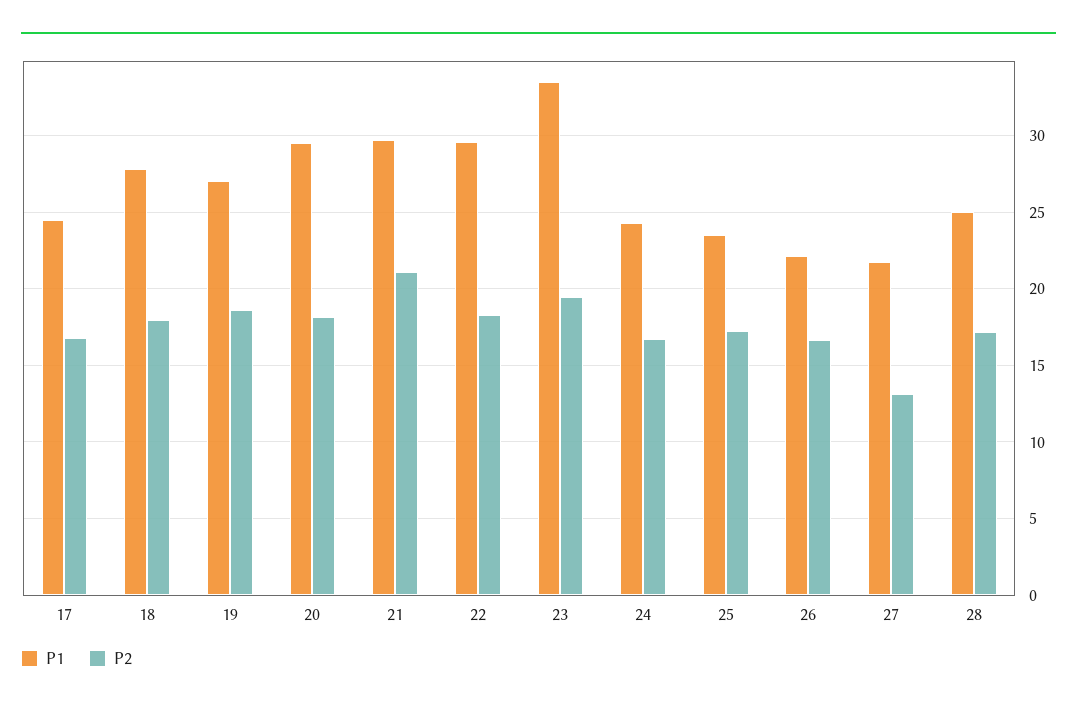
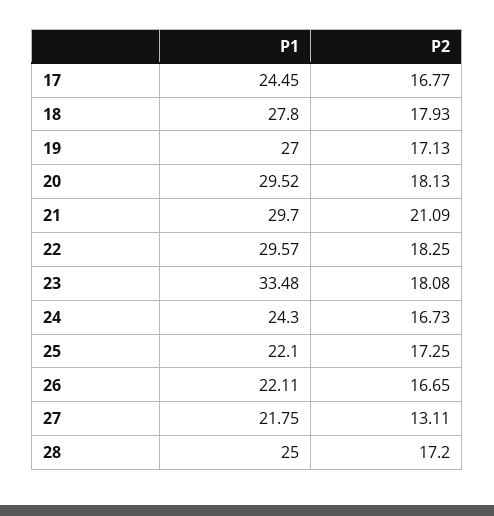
  {
    "P1": {
      "17": 24.45,
      "18": 27.8,
      "19": 27,
      "20": 29.52,
      "21": 29.7,
      "22": 29.57,
      "23": 33.48,
      "24": 24.3,
-     "25": 23.5,
+     "25": 22.1,
      "26": 22.11,
      "27": 21.75,
      "28": 25
    },
    "P2": {
      "17": 16.77,
      "18": 17.93,
-     "19": 18.5,
+     "19": 17.13,
      "20": 18.13,
      "21": 21.09,
      "22": 18.25,
-     "23": 19.5,
+     "23": 18.08,
      "24": 16.73,
      "25": 17.25,
      "26": 16.65,
      "27": 13.11,
      "28": 17.2
    }
  }

